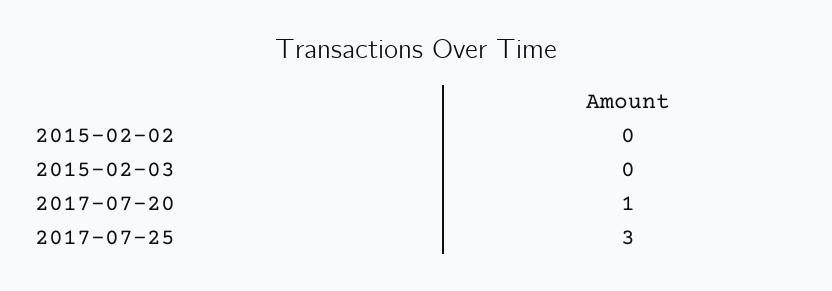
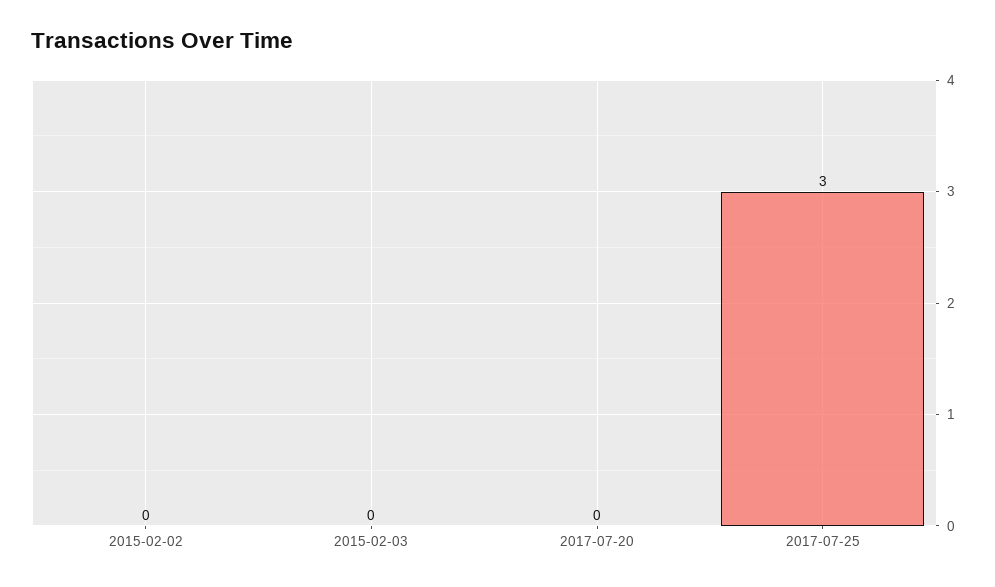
  {
    "2015-02-02": 0,
    "2015-02-03": 0,
-   "2017-07-20": 1,
+   "2017-07-20": 0,
    "2017-07-25": 3
  }

